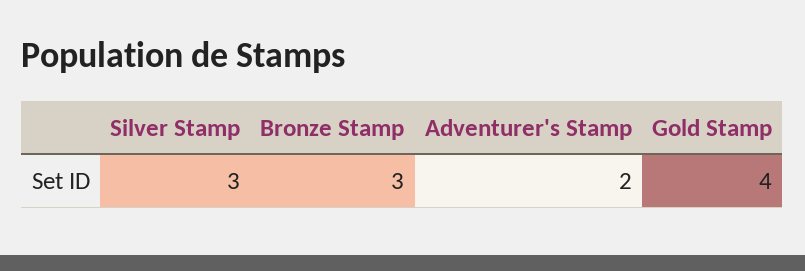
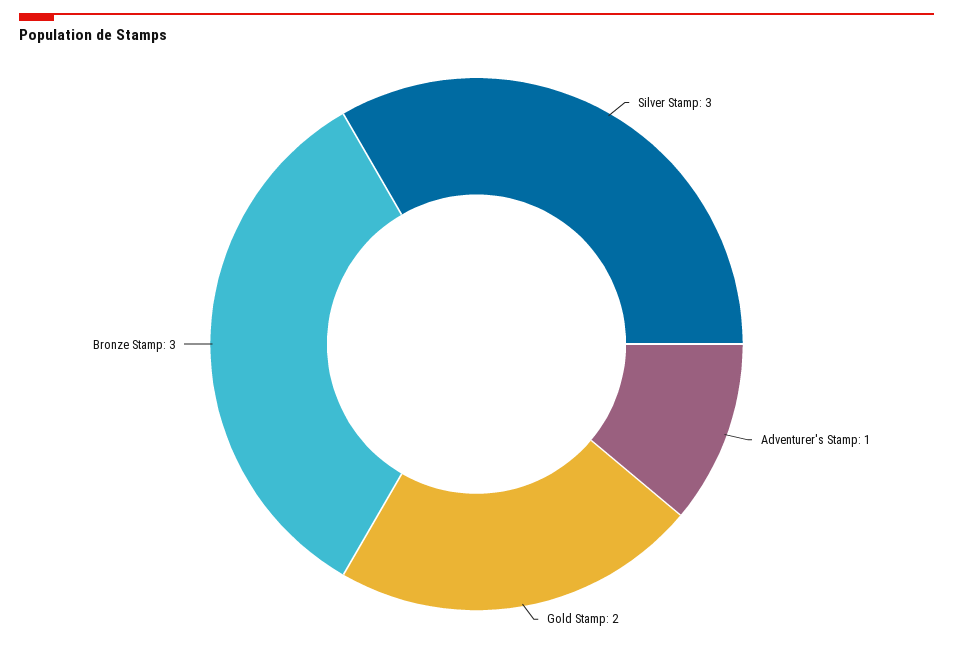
  {
    "Silver Stamp": 3,
    "Bronze Stamp": 3,
-   "Adventurer's Stamp": 2,
+   "Adventurer's Stamp": 1,
-   "Gold Stamp": 4
+   "Gold Stamp": 2
  }

